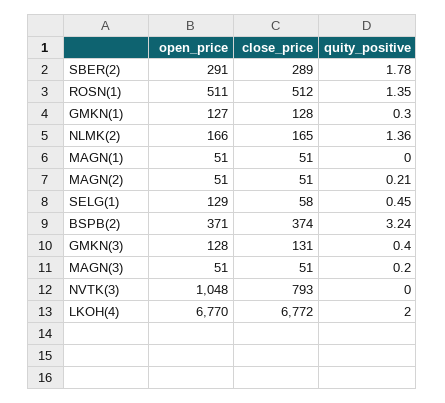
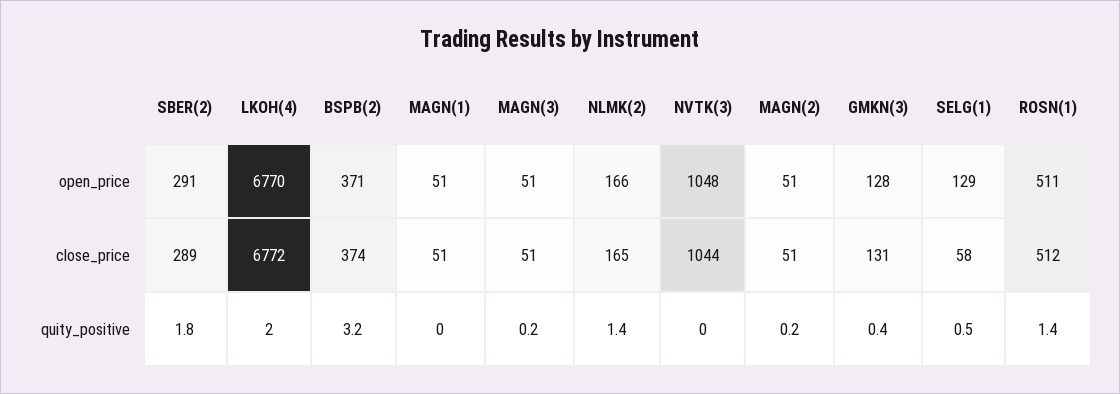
  {
    "open_price": {
      "SBER(2)": 291,
      "ROSN(1)": 511,
-     "GMKN(1)": 127,
      "NLMK(2)": 166,
      "MAGN(1)": 51,
      "MAGN(2)": 51,
      "SELG(1)": 129,
      "BSPB(2)": 371,
      "GMKN(3)": 128,
      "MAGN(3)": 51,
      "NVTK(3)": 1048,
      "LKOH(4)": 6770
    },
    "close_price": {
      "SBER(2)": 289,
      "ROSN(1)": 512,
-     "GMKN(1)": 128,
      "NLMK(2)": 165,
      "MAGN(1)": 51,
      "MAGN(2)": 51,
      "SELG(1)": 58,
      "BSPB(2)": 374,
      "GMKN(3)": 131,
      "MAGN(3)": 51,
-     "NVTK(3)": 793,
+     "NVTK(3)": 1044,
      "LKOH(4)": 6772
    },
    "quity_positive": {
      "SBER(2)": 1.78,
      "ROSN(1)": 1.35,
-     "GMKN(1)": 0.3,
      "NLMK(2)": 1.36,
      "MAGN(1)": 0,
      "MAGN(2)": 0.21,
      "SELG(1)": 0.45,
      "BSPB(2)": 3.24,
      "GMKN(3)": 0.4,
      "MAGN(3)": 0.2,
      "NVTK(3)": 0,
      "LKOH(4)": 2
    }
  }

